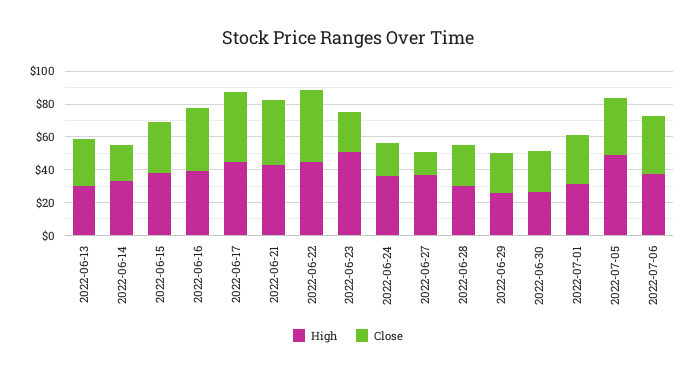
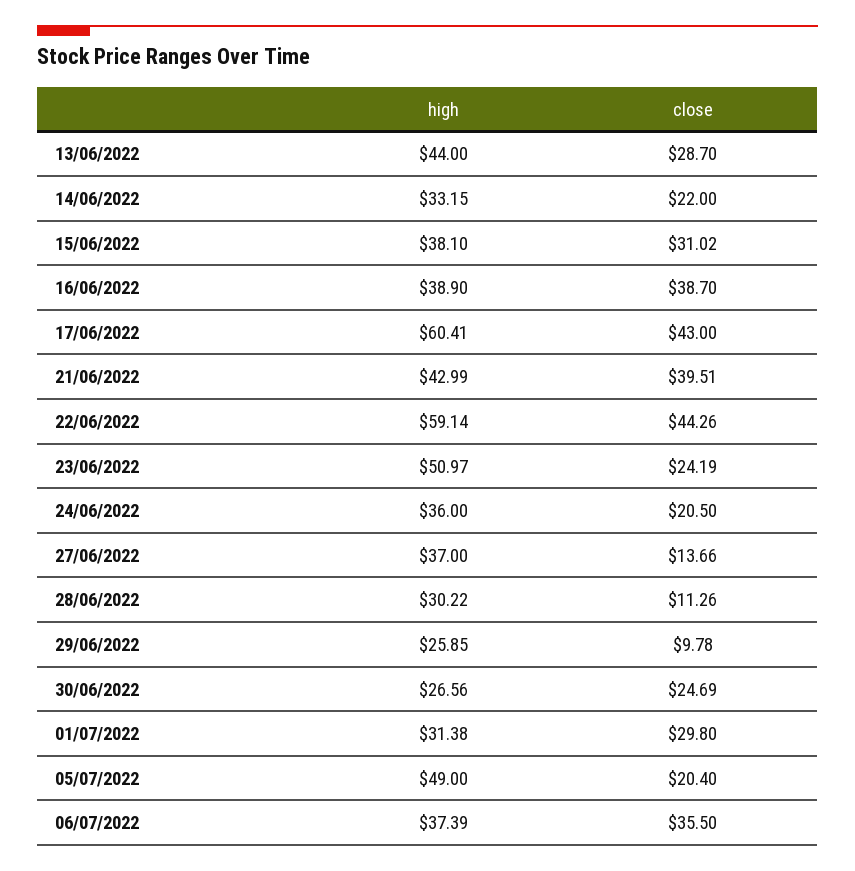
  {
    "High": {
-     "2022-06-13": 30,
+     "2022-06-13": 44,
      "2022-06-14": 33.15,
      "2022-06-15": 38.1,
      "2022-06-16": 38.9,
-     "2022-06-17": 45,
+     "2022-06-17": 60.41,
      "2022-06-21": 42.99,
-     "2022-06-22": 45,
+     "2022-06-22": 59.14,
      "2022-06-23": 50.97,
      "2022-06-24": 36,
      "2022-06-27": 37,
      "2022-06-28": 30.22,
      "2022-06-29": 25.85,
      "2022-06-30": 26.56,
      "2022-07-01": 31.38,
      "2022-07-05": 49,
      "2022-07-06": 37.39
    },
    "Close": {
      "2022-06-13": 28.7,
      "2022-06-14": 22,
      "2022-06-15": 31.02,
      "2022-06-16": 38.7,
      "2022-06-17": 43,
      "2022-06-21": 39.51,
      "2022-06-22": 44.26,
      "2022-06-23": 24.19,
      "2022-06-24": 20.5,
      "2022-06-27": 13.66,
-     "2022-06-28": 25,
+     "2022-06-28": 11.26,
-     "2022-06-29": 25,
+     "2022-06-29": 9.78,
      "2022-06-30": 24.69,
      "2022-07-01": 29.8,
-     "2022-07-05": 35,
+     "2022-07-05": 20.4,
      "2022-07-06": 35.5
    }
  }

